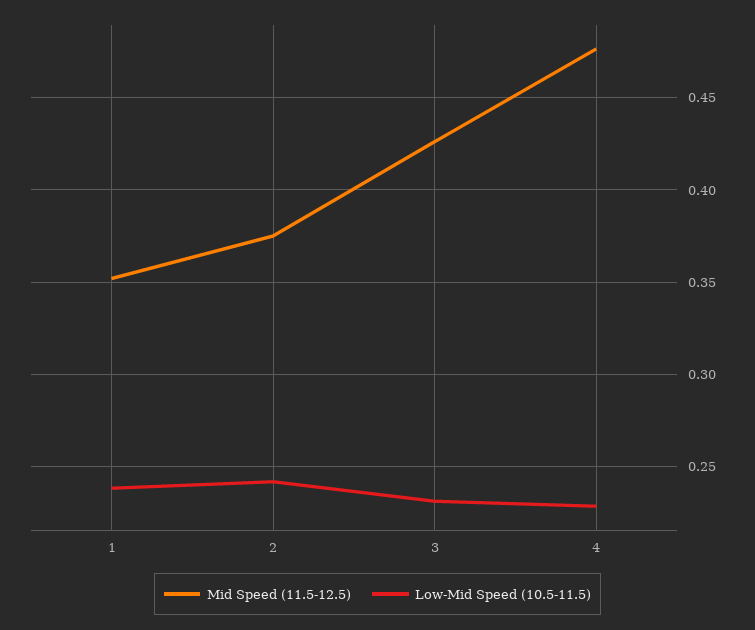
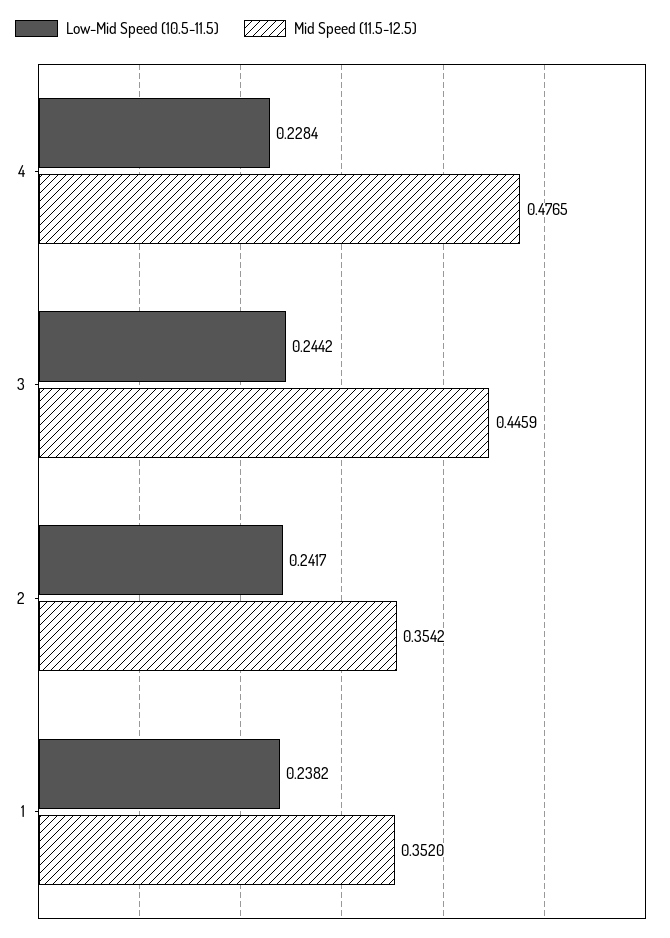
  {
    "Mid Speed (11.5-12.5)": {
      "1": 0.352,
-     "2": 0.375,
+     "2": 0.3542,
-     "3": 0.425,
+     "3": 0.4459,
      "4": 0.4765
    },
    "Low-Mid Speed (10.5-11.5)": {
      "1": 0.2382,
      "2": 0.2417,
-     "3": 0.23,
+     "3": 0.2442,
      "4": 0.2284
    }
  }

